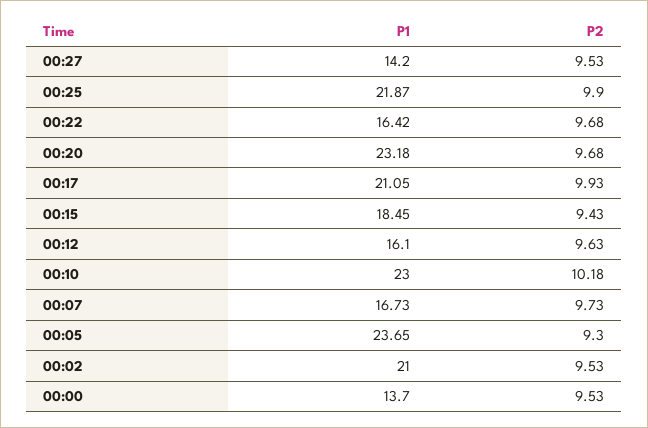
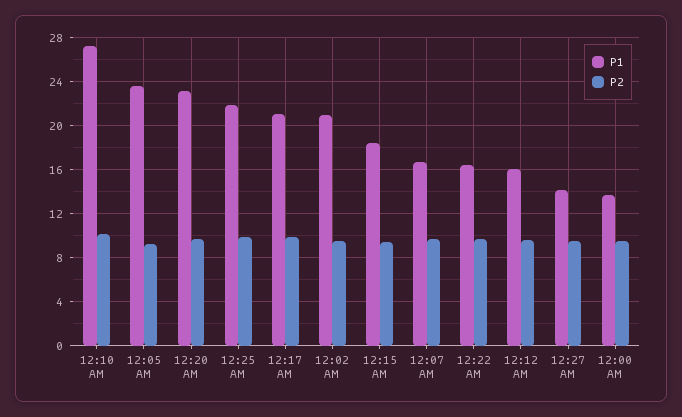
  {
    "P1": {
      "00:27": 14.2,
      "00:25": 21.87,
      "00:22": 16.42,
      "00:20": 23.18,
      "00:17": 21.05,
      "00:15": 18.45,
      "00:12": 16.1,
-     "00:10": 23,
+     "00:10": 27,
      "00:07": 16.73,
      "00:05": 23.65,
      "00:02": 21,
      "00:00": 13.7
    },
    "P2": {
      "00:27": 9.53,
      "00:25": 9.9,
      "00:22": 9.68,
      "00:20": 9.68,
      "00:17": 9.93,
      "00:15": 9.43,
      "00:12": 9.63,
      "00:10": 10.18,
      "00:07": 9.73,
      "00:05": 9.3,
      "00:02": 9.53,
      "00:00": 9.53
    }
  }

